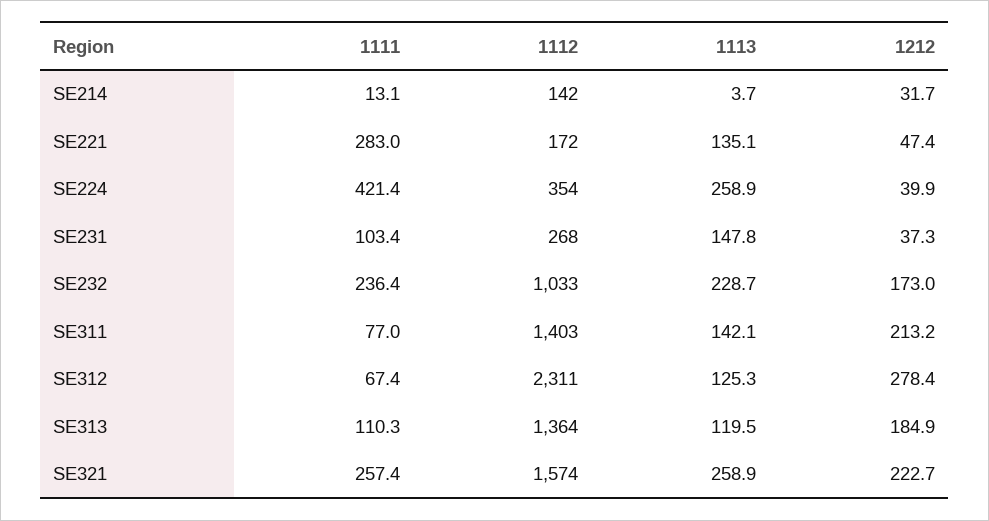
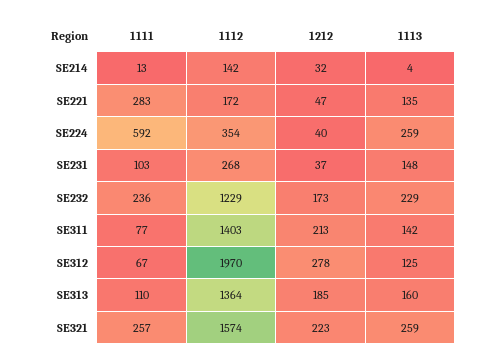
  {
    "1111": {
      "SE214": 13.1,
      "SE221": 283,
-     "SE224": 421.4,
+     "SE224": 592,
      "SE231": 103.4,
      "SE232": 236.4,
      "SE311": 77,
      "SE312": 67.4,
      "SE313": 110.3,
      "SE321": 257.4
    },
    "1112": {
      "SE214": 142,
      "SE221": 172,
      "SE224": 354,
      "SE231": 268,
-     "SE232": 1033,
+     "SE232": 1229,
      "SE311": 1403,
-     "SE312": 2311,
+     "SE312": 1970,
      "SE313": 1364,
      "SE321": 1574
    },
    "1113": {
      "SE214": 3.7,
      "SE221": 135.1,
      "SE224": 258.9,
      "SE231": 147.8,
      "SE232": 228.7,
      "SE311": 142.1,
      "SE312": 125.3,
-     "SE313": 119.5,
+     "SE313": 160,
      "SE321": 258.9
    },
    "1212": {
      "SE214": 31.7,
      "SE221": 47.4,
      "SE224": 39.9,
      "SE231": 37.3,
      "SE232": 173,
      "SE311": 213.2,
      "SE312": 278.4,
      "SE313": 184.9,
      "SE321": 222.7
    }
  }

